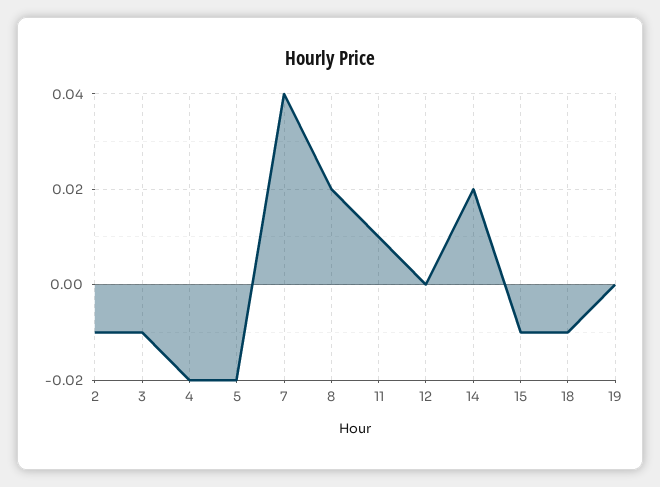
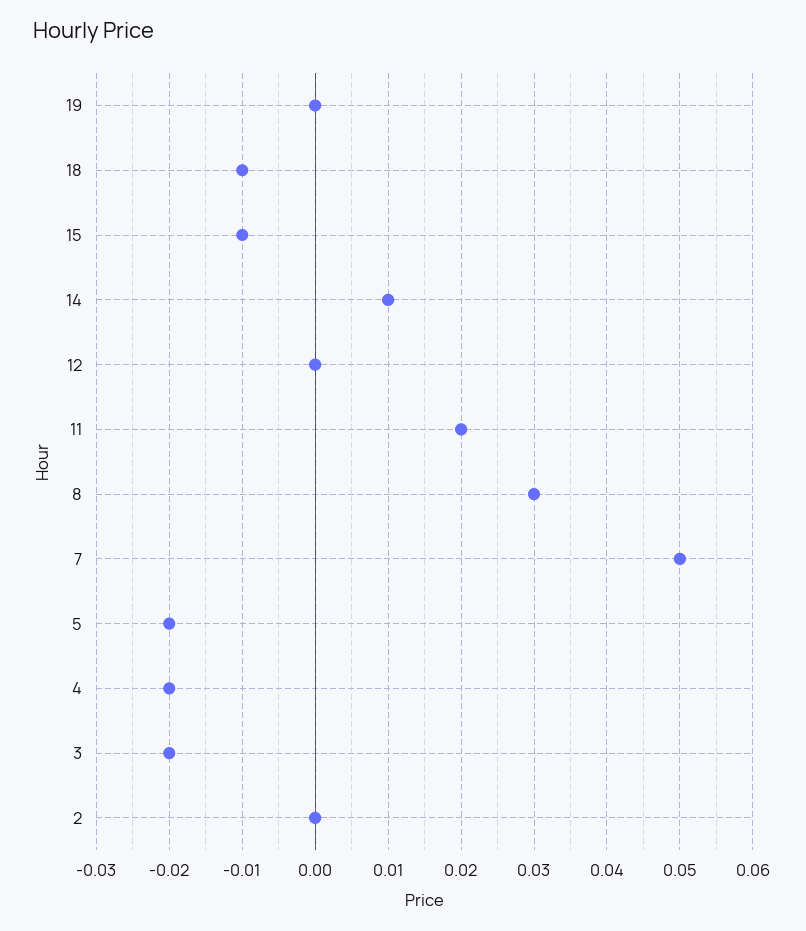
  {
-   "2": -0.01,
+   "2": 0,
-   "3": -0.01,
+   "3": -0.02,
    "4": -0.02,
    "5": -0.02,
-   "7": 0.04,
+   "7": 0.05,
-   "8": 0.02,
+   "8": 0.03,
-   "11": 0.01,
+   "11": 0.02,
    "12": 0,
-   "14": 0.02,
+   "14": 0.01,
    "15": -0.01,
    "18": -0.01,
    "19": 0
  }

